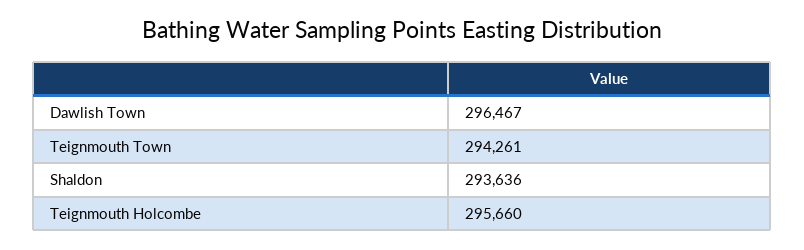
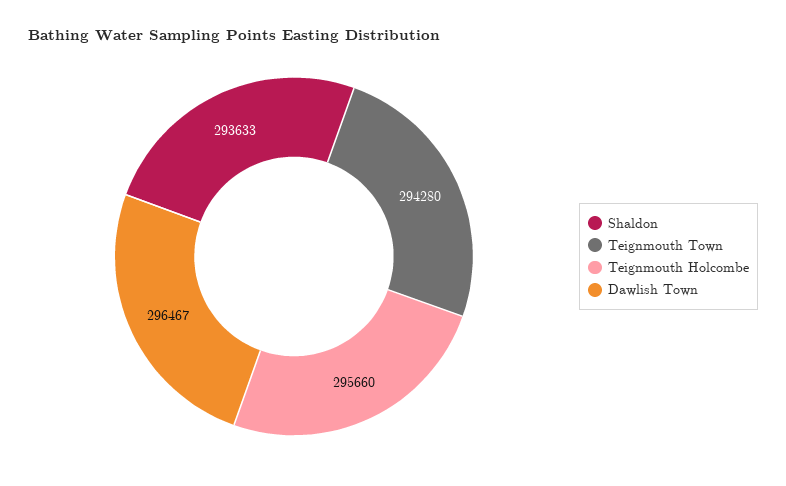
  {
    "Dawlish Town": 296467,
-   "Teignmouth Town": 294261,
+   "Teignmouth Town": 294280,
-   "Shaldon": 293636,
+   "Shaldon": 293633,
    "Teignmouth Holcombe": 295660
  }

